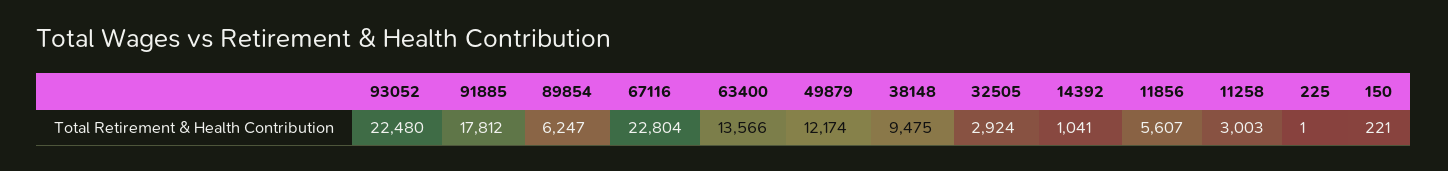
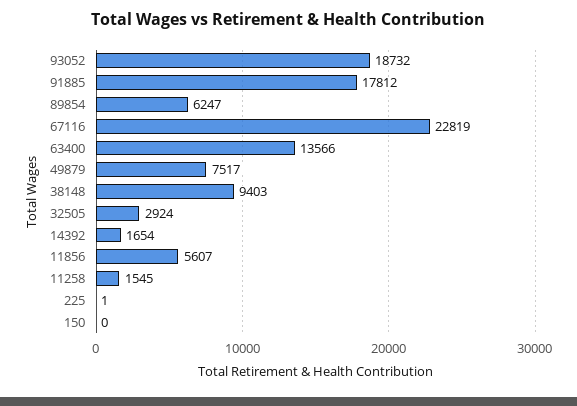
  {
-   "93052": 22480,
+   "93052": 18732,
    "91885": 17812,
    "89854": 6247,
-   "67116": 22804,
+   "67116": 22819,
    "63400": 13566,
-   "49879": 12174,
+   "49879": 7517,
-   "38148": 9475,
+   "38148": 9403,
    "32505": 2924,
-   "14392": 1041,
+   "14392": 1654,
    "11856": 5607,
-   "11258": 3003,
+   "11258": 1545,
    "225": 1,
-   "150": 221
+   "150": 0
  }

